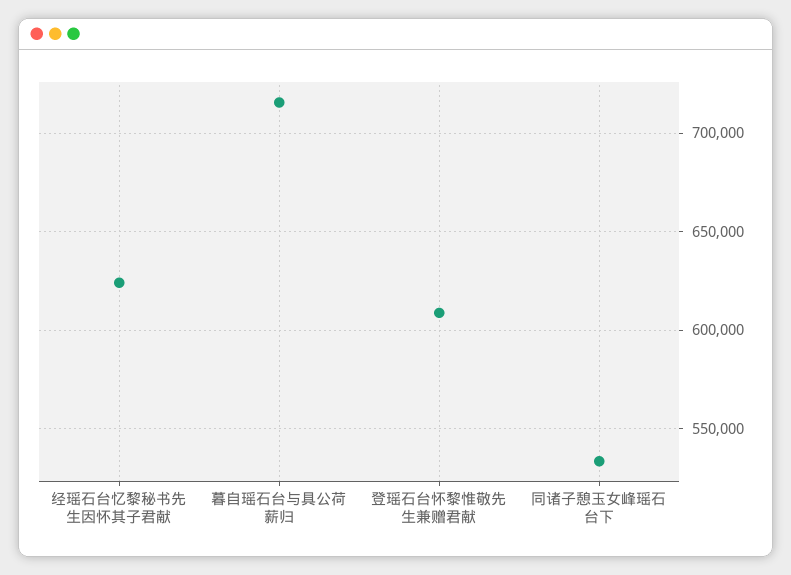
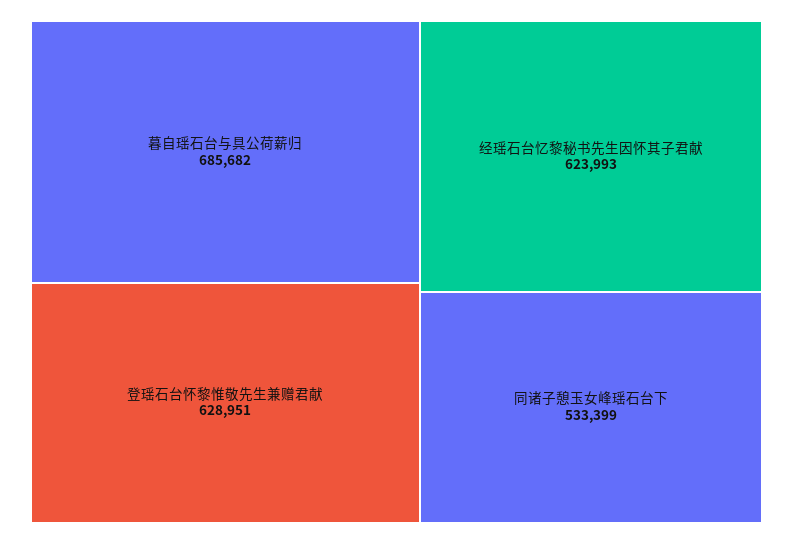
  {
    "经瑶石台忆黎秘书先生因怀其子君献": 623993,
-   "暮自瑶石台与具公荷薪归": 715000,
+   "暮自瑶石台与具公荷薪归": 685682,
-   "登瑶石台怀黎惟敬先生兼赠君献": 610000,
+   "登瑶石台怀黎惟敬先生兼赠君献": 628951,
    "同诸子憩玉女峰瑶石台下": 533399
  }

